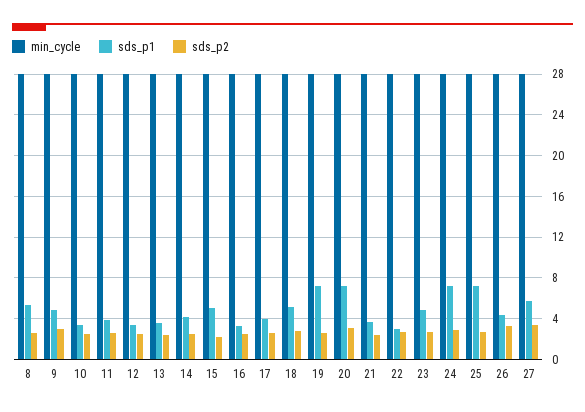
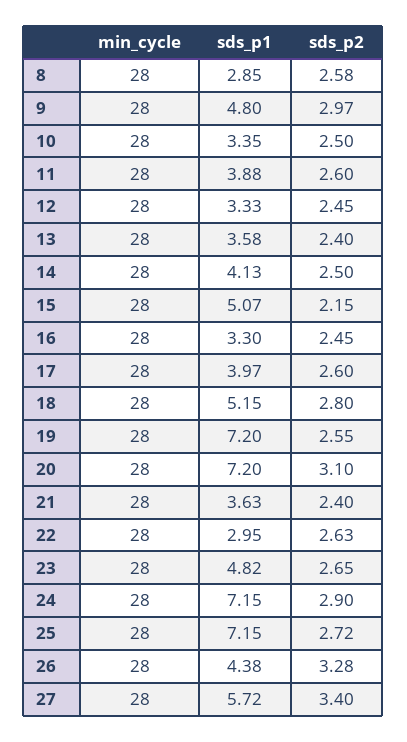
  {
    "min_cycle": {
      "8": 28,
      "9": 28,
      "10": 28,
      "11": 28,
      "12": 28,
      "13": 28,
      "14": 28,
      "15": 28,
      "16": 28,
      "17": 28,
      "18": 28,
      "19": 28,
      "20": 28,
      "21": 28,
      "22": 28,
      "23": 28,
      "24": 28,
      "25": 28,
      "26": 28,
      "27": 28
    },
    "sds_p1": {
-     "8": 5,
+     "8": 2.85,
      "9": 4.8,
      "10": 3.35,
      "11": 3.88,
      "12": 3.33,
      "13": 3.58,
      "14": 4.13,
      "15": 5.07,
      "16": 3.3,
      "17": 3.97,
      "18": 5.15,
      "19": 7.2,
      "20": 7.2,
      "21": 3.63,
      "22": 2.95,
      "23": 4.82,
      "24": 7.15,
      "25": 7.15,
      "26": 4.38,
      "27": 5.72
    },
    "sds_p2": {
      "8": 2.58,
      "9": 2.97,
      "10": 2.5,
      "11": 2.6,
      "12": 2.45,
      "13": 2.4,
      "14": 2.5,
      "15": 2.15,
      "16": 2.45,
      "17": 2.6,
      "18": 2.8,
      "19": 2.55,
      "20": 3.1,
      "21": 2.4,
      "22": 2.63,
      "23": 2.65,
      "24": 2.9,
      "25": 2.72,
      "26": 3.28,
      "27": 3.4
    }
  }

